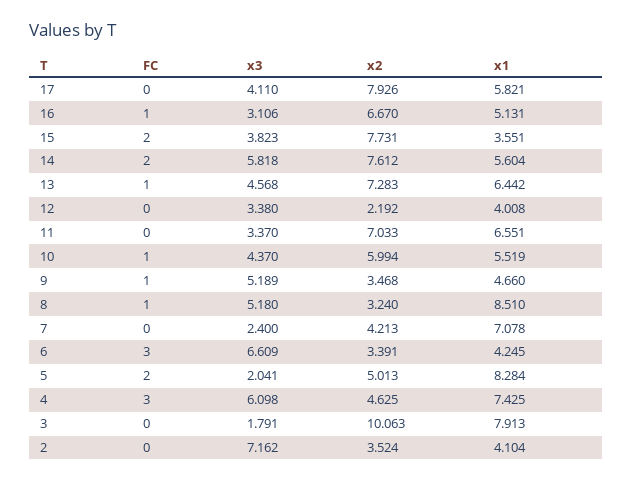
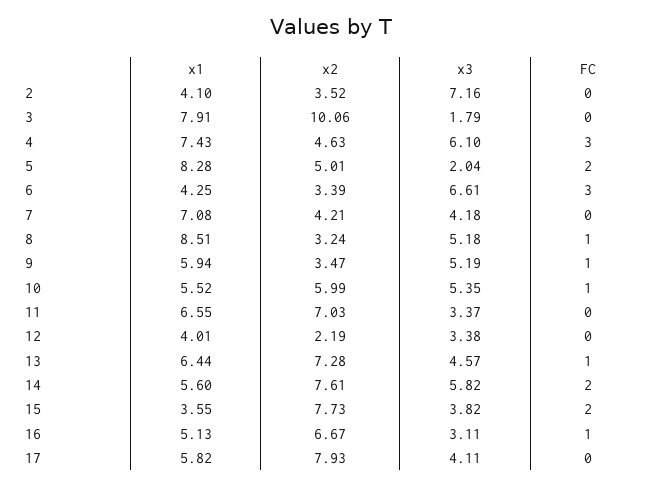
  {
    "FC": {
      "17": 0,
      "16": 1,
      "15": 2,
      "14": 2,
      "13": 1,
      "12": 0,
      "11": 0,
      "10": 1,
      "9": 1,
      "8": 1,
      "7": 0,
      "6": 3,
      "5": 2,
      "4": 3,
      "3": 0,
      "2": 0
    },
    "x3": {
      "17": 4.11,
      "16": 3.106,
      "15": 3.823,
      "14": 5.818,
      "13": 4.568,
      "12": 3.38,
      "11": 3.37,
-     "10": 4.37,
+     "10": 5.35,
      "9": 5.189,
      "8": 5.18,
-     "7": 2.4,
+     "7": 4.18,
      "6": 6.609,
      "5": 2.041,
      "4": 6.098,
      "3": 1.791,
      "2": 7.162
    },
    "x2": {
      "17": 7.926,
      "16": 6.67,
      "15": 7.731,
      "14": 7.612,
      "13": 7.283,
      "12": 2.192,
      "11": 7.033,
      "10": 5.994,
      "9": 3.468,
      "8": 3.24,
      "7": 4.213,
      "6": 3.391,
      "5": 5.013,
      "4": 4.625,
      "3": 10.063,
      "2": 3.524
    },
    "x1": {
      "17": 5.821,
      "16": 5.131,
      "15": 3.551,
      "14": 5.604,
      "13": 6.442,
      "12": 4.008,
      "11": 6.551,
      "10": 5.519,
-     "9": 4.66,
+     "9": 5.94,
      "8": 8.51,
      "7": 7.078,
      "6": 4.245,
      "5": 8.284,
      "4": 7.425,
      "3": 7.913,
      "2": 4.104
    }
  }

